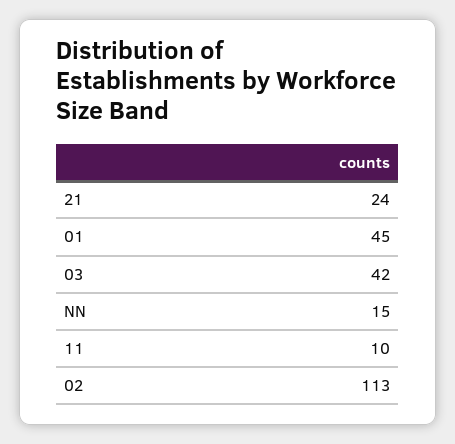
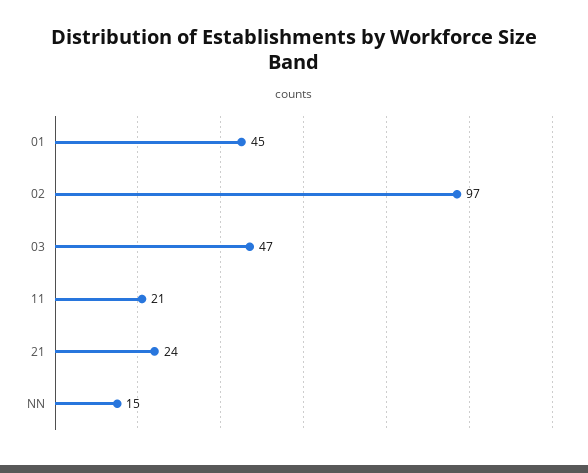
  {
    "21": 24,
    "01": 45,
-   "03": 42,
+   "03": 47,
    "NN": 15,
-   "11": 10,
+   "11": 21,
-   "02": 113
+   "02": 97
  }

